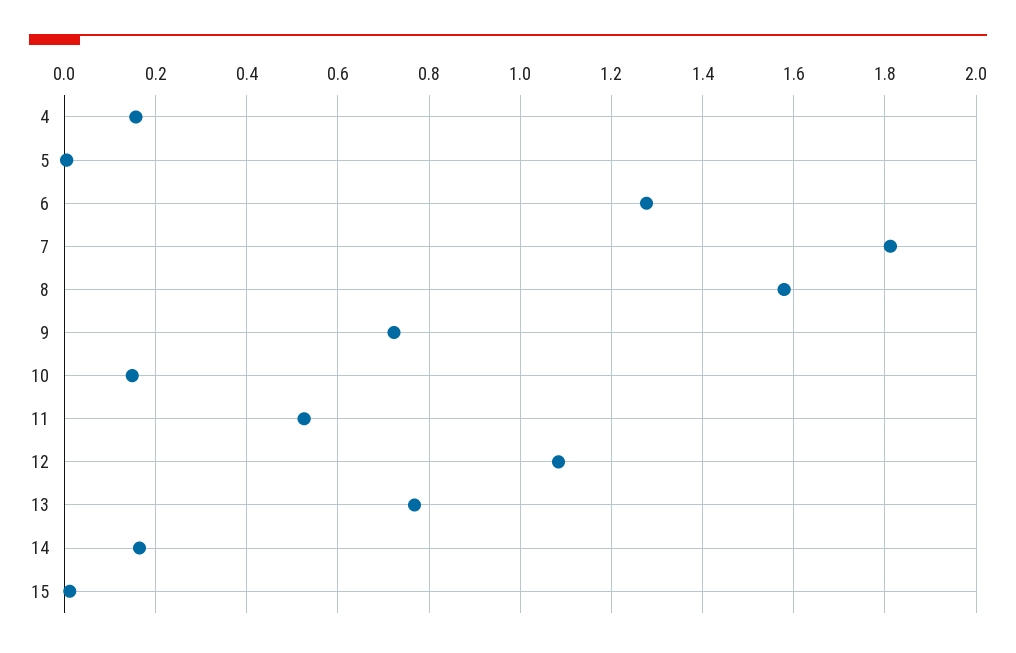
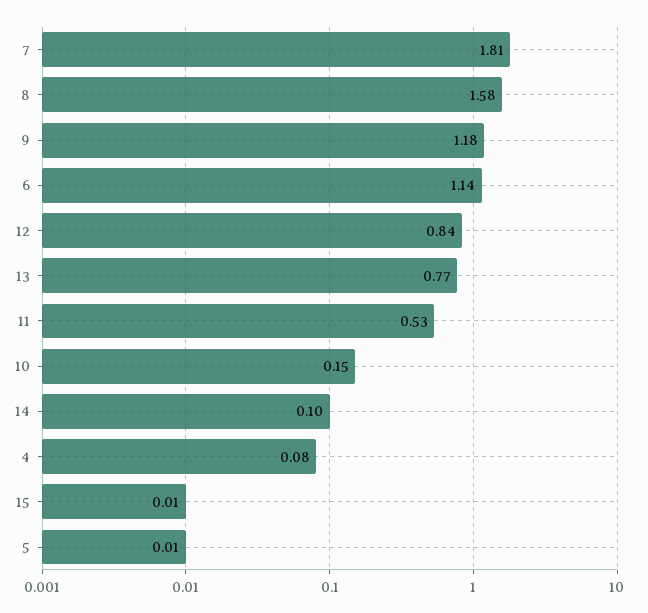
  {
-   "4": 0.16,
+   "4": 0.08,
    "5": 0.01,
-   "6": 1.28,
+   "6": 1.14,
    "7": 1.81,
    "8": 1.58,
-   "9": 0.72,
+   "9": 1.18,
    "10": 0.15,
    "11": 0.53,
-   "12": 1.08,
+   "12": 0.84,
    "13": 0.77,
-   "14": 0.16,
+   "14": 0.1,
    "15": 0.01
  }

